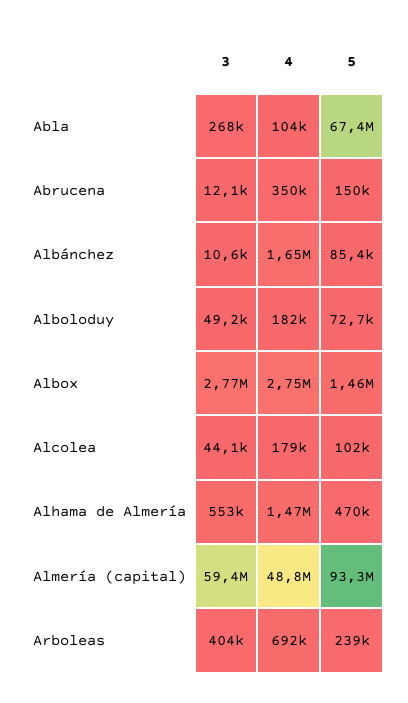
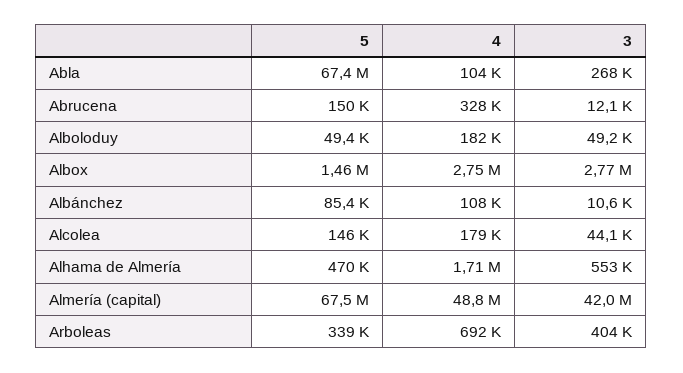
  {
    "3": {
      "Abla": 268000,
      "Abrucena": 12100,
      "Albánchez": 10600,
      "Alboloduy": 49200,
      "Albox": 2770000,
      "Alcolea": 44100,
      "Alhama de Almería": 553000,
-     "Almería (capital)": 59400000,
+     "Almería (capital)": 42000000,
      "Arboleas": 404000
    },
    "4": {
      "Abla": 104000,
-     "Abrucena": 350000,
+     "Abrucena": 328000,
-     "Albánchez": 1650000,
+     "Albánchez": 108000,
      "Alboloduy": 182000,
      "Albox": 2750000,
      "Alcolea": 179000,
-     "Alhama de Almería": 1470000,
+     "Alhama de Almería": 1710000,
      "Almería (capital)": 48800000,
      "Arboleas": 692000
    },
    "5": {
      "Abla": 67400000,
      "Abrucena": 150000,
      "Albánchez": 85400,
-     "Alboloduy": 72700,
+     "Alboloduy": 49400,
      "Albox": 1460000,
-     "Alcolea": 102000,
+     "Alcolea": 146000,
      "Alhama de Almería": 470000,
-     "Almería (capital)": 93300000,
+     "Almería (capital)": 67500000,
-     "Arboleas": 239000
+     "Arboleas": 339000
    }
  }

